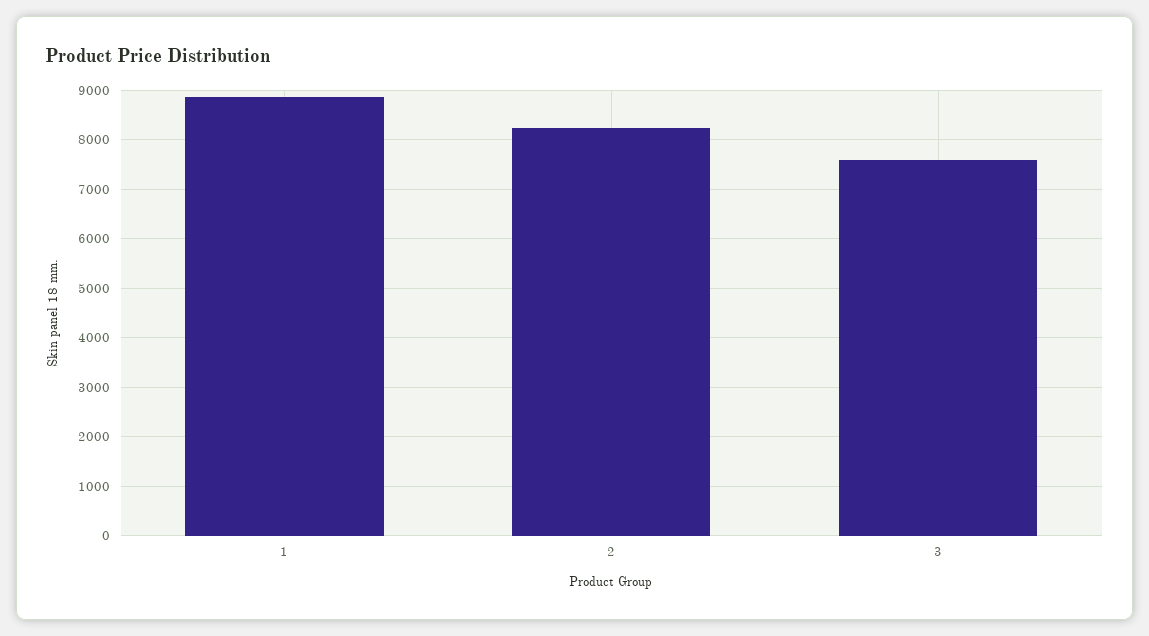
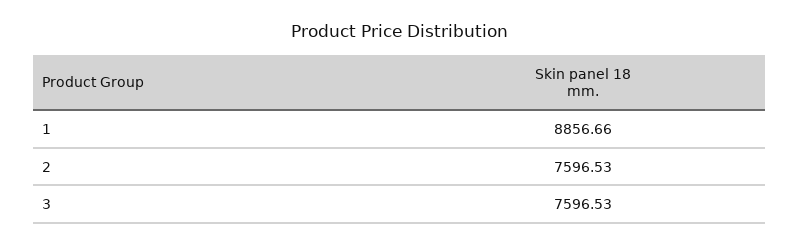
  {
    "1": 8856.66,
-   "2": 8200,
+   "2": 7596.53,
    "3": 7596.53
  }

